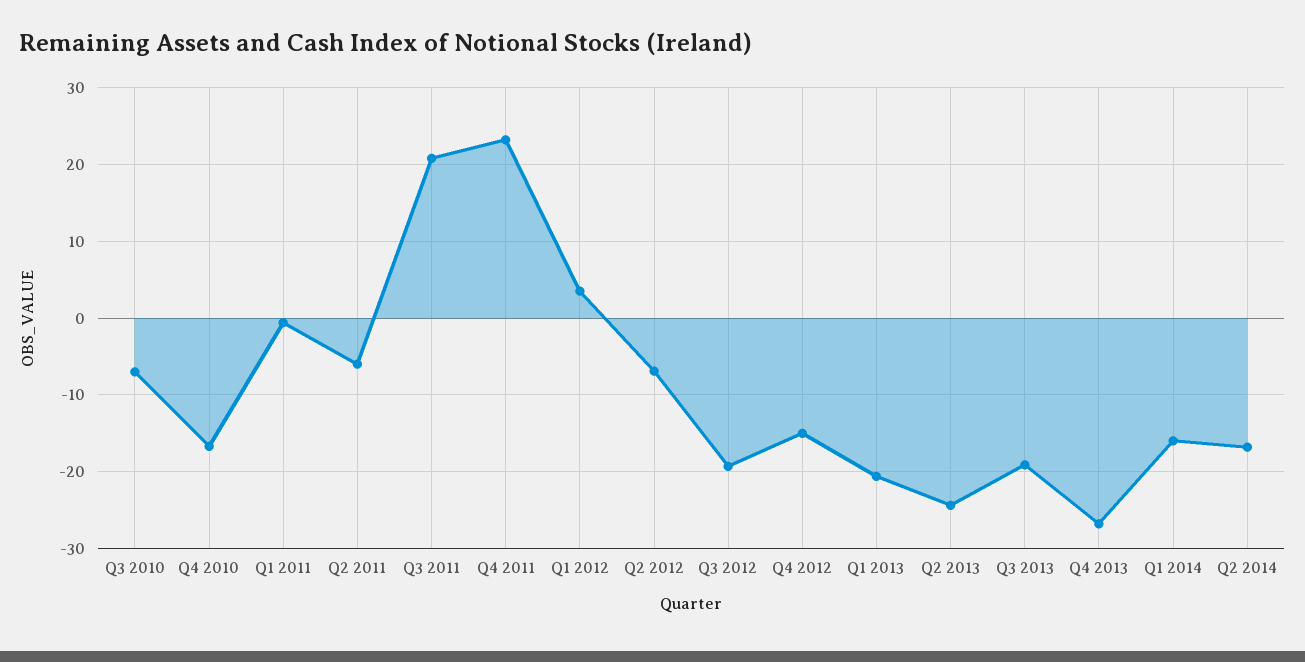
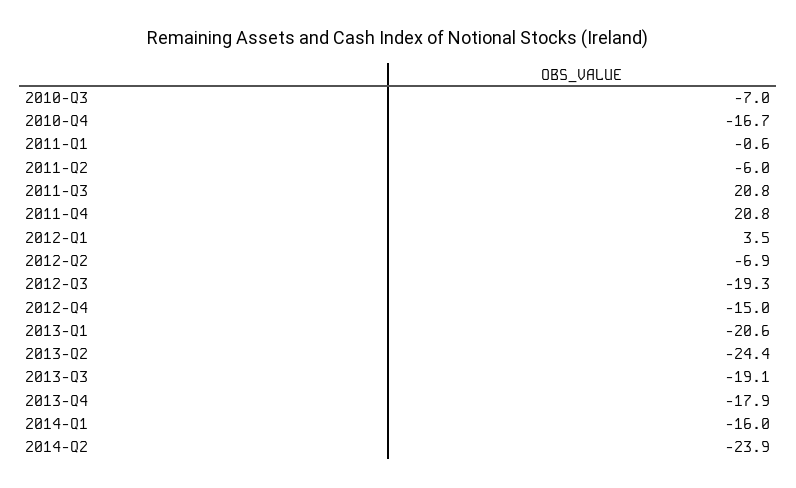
  {
    "Q3 2010": -7,
    "Q4 2010": -16.7,
    "Q1 2011": -0.6,
    "Q2 2011": -6,
    "Q3 2011": 20.8,
-   "Q4 2011": 23,
+   "Q4 2011": 20.8,
    "Q1 2012": 3.5,
    "Q2 2012": -6.9,
    "Q3 2012": -19.3,
    "Q4 2012": -15,
    "Q1 2013": -20.6,
    "Q2 2013": -24.4,
    "Q3 2013": -19.1,
-   "Q4 2013": -27,
+   "Q4 2013": -17.9,
    "Q1 2014": -16,
-   "Q2 2014": -17
+   "Q2 2014": -23.9
  }

